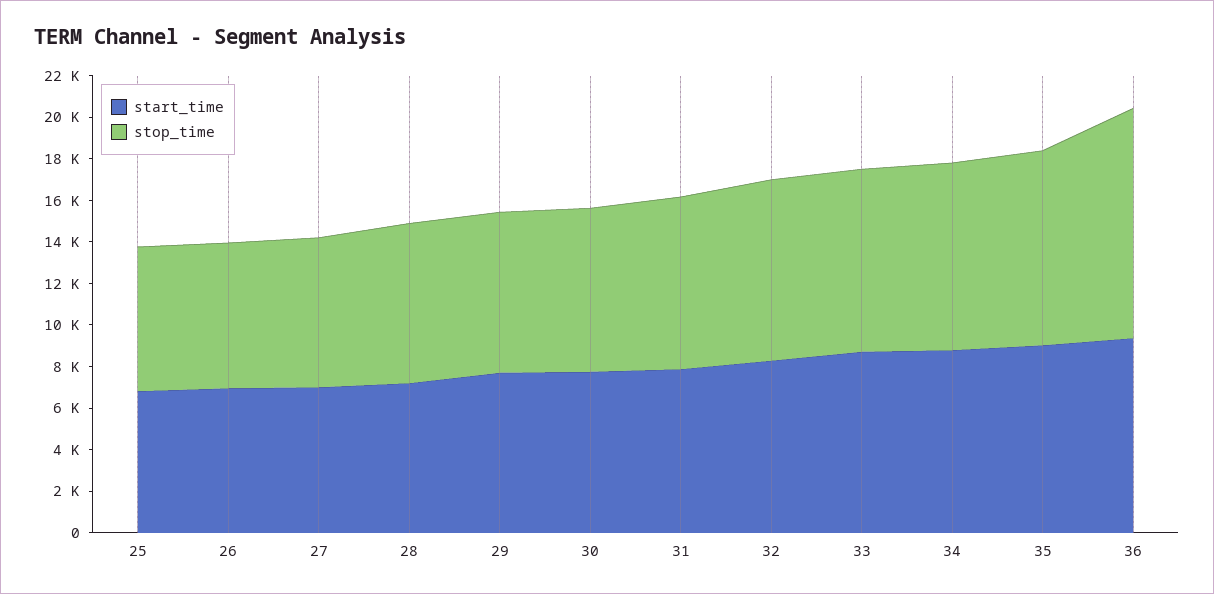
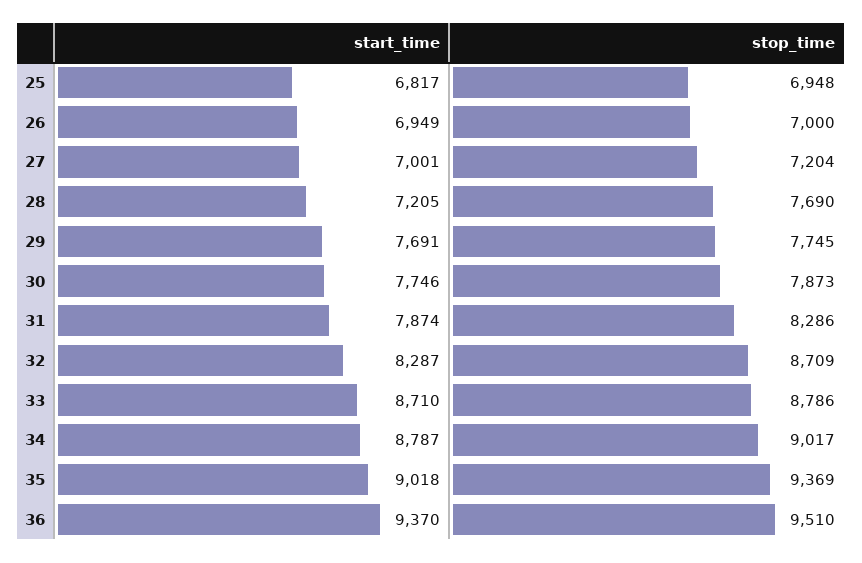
  {
    "start_time": {
      "25": 6817,
      "26": 6949,
      "27": 7001,
      "28": 7205,
      "29": 7691,
      "30": 7746,
      "31": 7874,
      "32": 8287,
      "33": 8710,
      "34": 8787,
      "35": 9018,
      "36": 9370
    },
    "stop_time": {
      "25": 6948,
      "26": 7000,
      "27": 7204,
      "28": 7690,
      "29": 7745,
      "30": 7873,
      "31": 8286,
      "32": 8709,
      "33": 8786,
      "34": 9017,
      "35": 9369,
-     "36": 11000
+     "36": 9510
    }
  }

